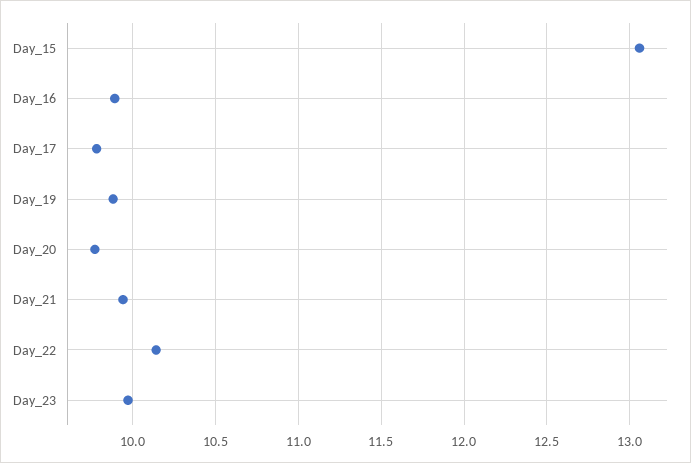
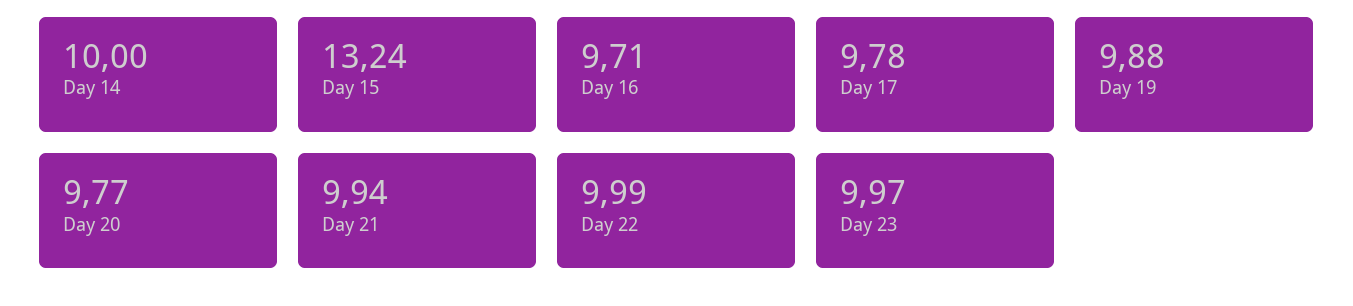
  {
-   "Day_15": 13.05,
+   "Day_15": 13.24,
-   "Day_16": 9.9,
+   "Day_16": 9.71,
    "Day_17": 9.78,
    "Day_19": 9.88,
    "Day_20": 9.77,
    "Day_21": 9.94,
-   "Day_22": 10.15,
+   "Day_22": 9.99,
-   "Day_23": 9.97
+   "Day_23": 9.97,
+   "Day 14": 10
  }

